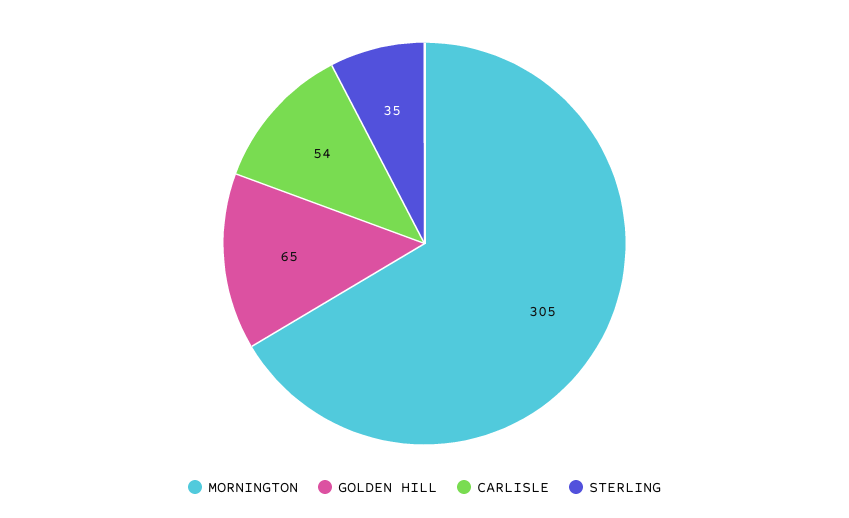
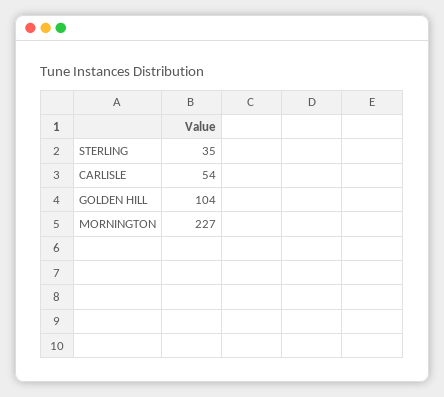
  {
-   "MORNINGTON": 305,
+   "MORNINGTON": 227,
-   "GOLDEN HILL": 65,
+   "GOLDEN HILL": 104,
    "CARLISLE": 54,
    "STERLING": 35
  }

